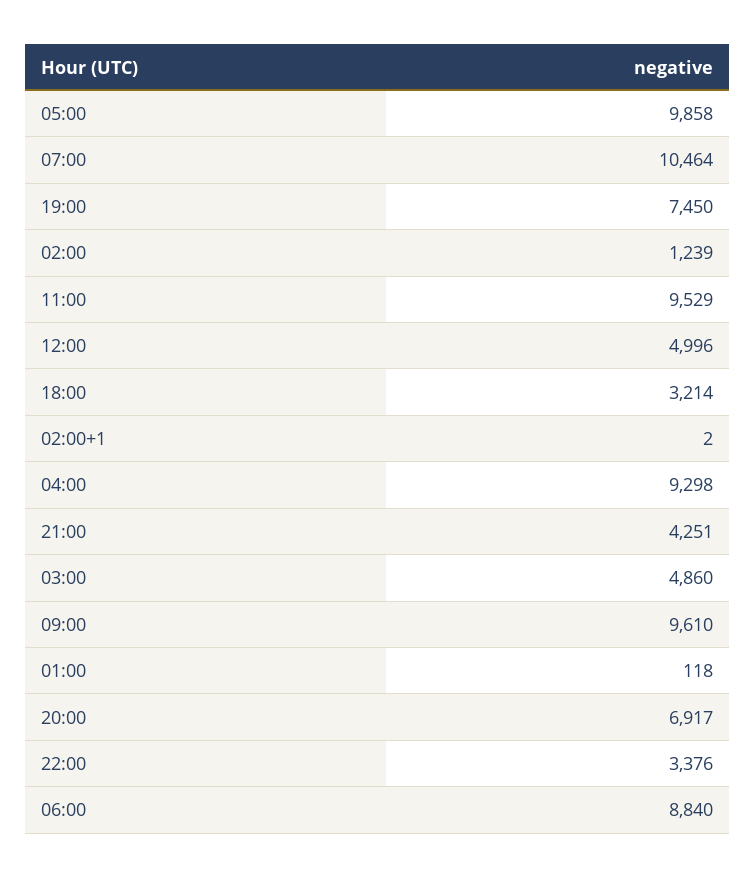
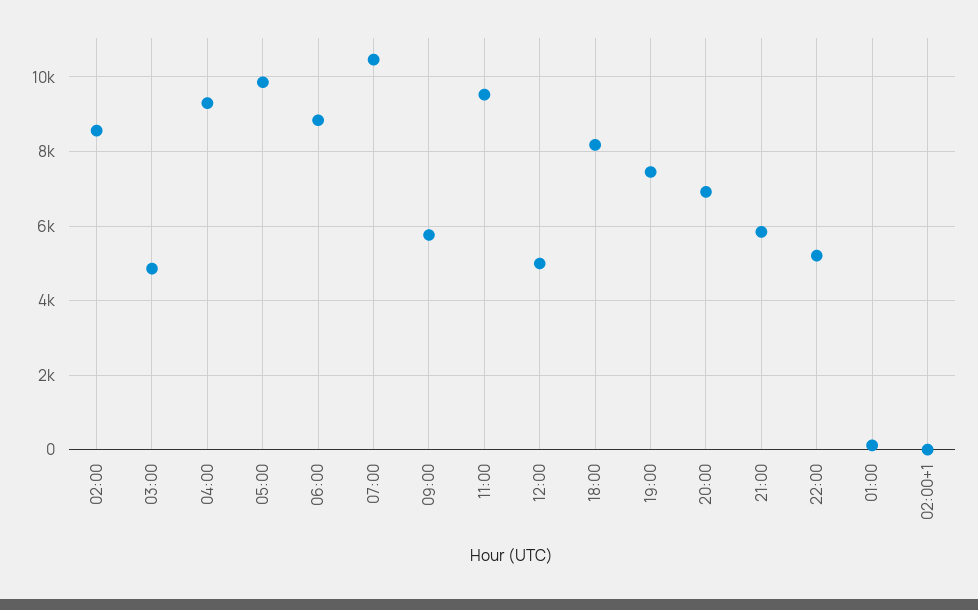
  {
    "05:00": 9858,
    "07:00": 10464,
    "19:00": 7450,
-   "02:00": 1239,
+   "02:00": 8600,
    "11:00": 9529,
    "12:00": 4996,
-   "18:00": 3214,
+   "18:00": 8200,
    "02:00+1": 2,
    "04:00": 9298,
-   "21:00": 4251,
+   "21:00": 5800,
    "03:00": 4860,
-   "09:00": 9610,
+   "09:00": 5800,
    "01:00": 118,
    "20:00": 6917,
-   "22:00": 3376,
+   "22:00": 5200,
    "06:00": 8840
  }

